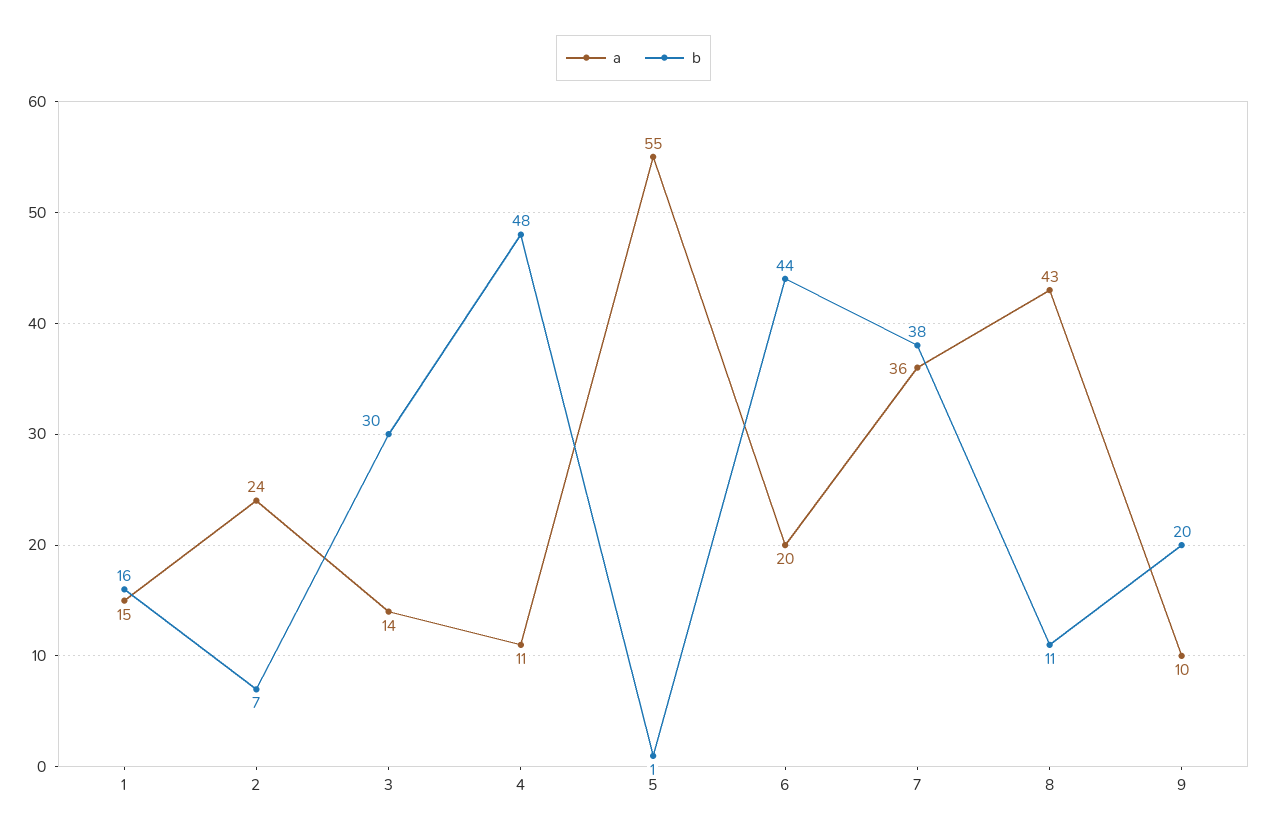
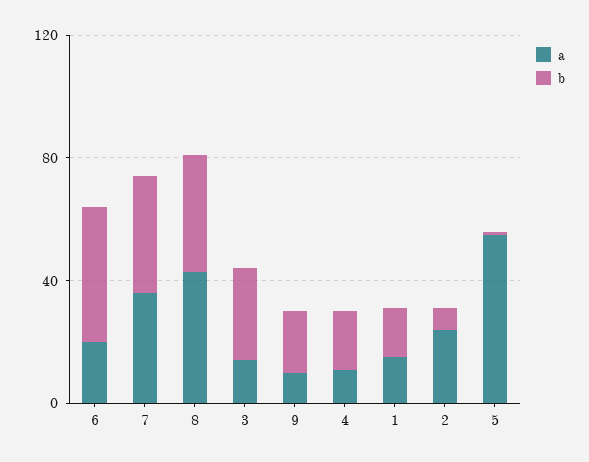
  {
    "a": {
      "1": 15,
      "2": 24,
      "3": 14,
      "4": 11,
      "5": 55,
      "6": 20,
      "7": 36,
      "8": 43,
      "9": 10
    },
    "b": {
      "1": 16,
      "2": 7,
      "3": 30,
-     "4": 48,
+     "4": 20,
      "5": 1,
      "6": 44,
      "7": 38,
-     "8": 11,
+     "8": 40,
      "9": 20
    }
  }

